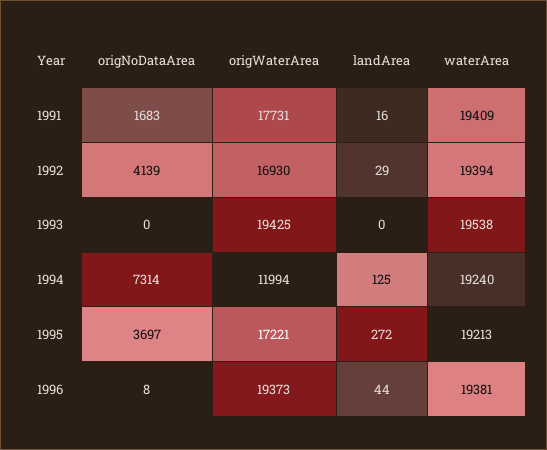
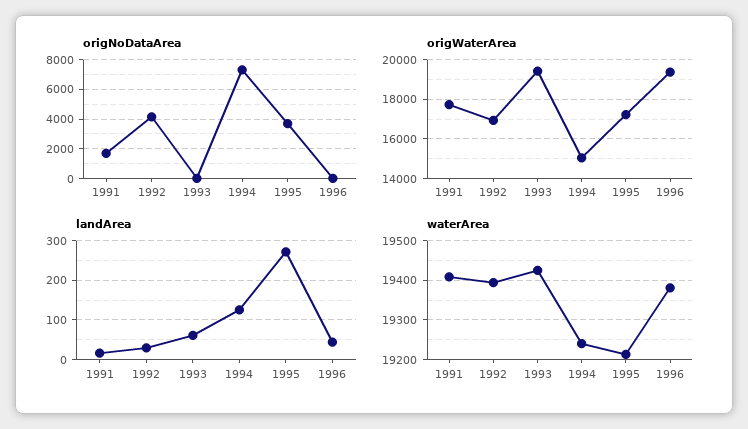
  {
    "origNoDataArea": {
      "1991": 1683,
      "1992": 4139,
      "1993": 0,
      "1994": 7314,
      "1995": 3697,
      "1996": 8
    },
    "origWaterArea": {
      "1991": 17731,
      "1992": 16930,
      "1993": 19425,
-     "1994": 11994,
+     "1994": 15000,
      "1995": 17221,
      "1996": 19373
    },
    "landArea": {
      "1991": 16,
      "1992": 29,
-     "1993": 0,
+     "1993": 60,
      "1994": 125,
      "1995": 272,
      "1996": 44
    },
    "waterArea": {
      "1991": 19409,
      "1992": 19394,
-     "1993": 19538,
+     "1993": 19420,
      "1994": 19240,
      "1995": 19213,
      "1996": 19381
    }
  }

